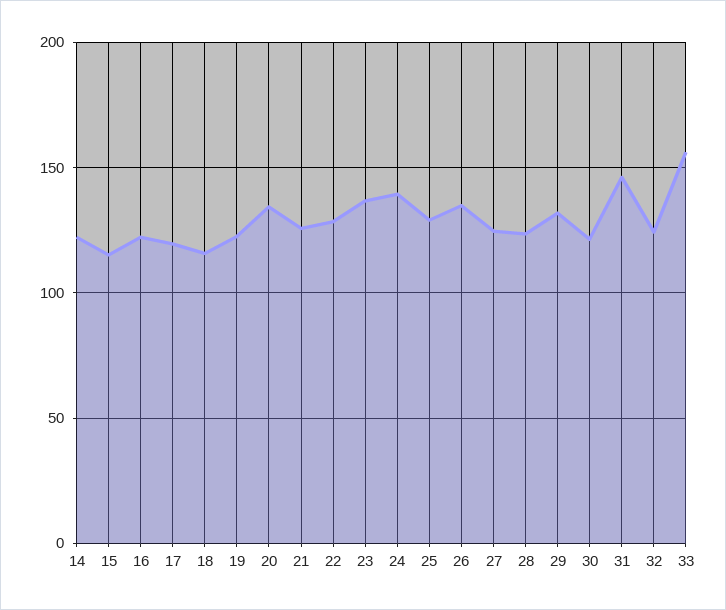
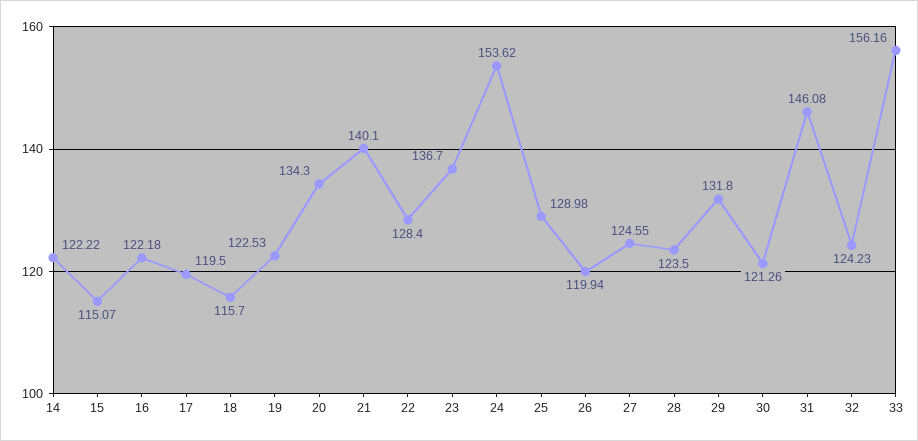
  {
    "14": 122.22,
    "15": 115.07,
    "16": 122.18,
    "17": 119.5,
    "18": 115.7,
    "19": 122.53,
    "20": 134.3,
-   "21": 125,
+   "21": 140.1,
    "22": 128.4,
    "23": 136.7,
-   "24": 140,
+   "24": 153.62,
    "25": 128.98,
-   "26": 135,
+   "26": 119.94,
    "27": 124.55,
    "28": 123.5,
    "29": 131.8,
    "30": 121.26,
    "31": 146.08,
    "32": 124.23,
    "33": 156.16
  }

